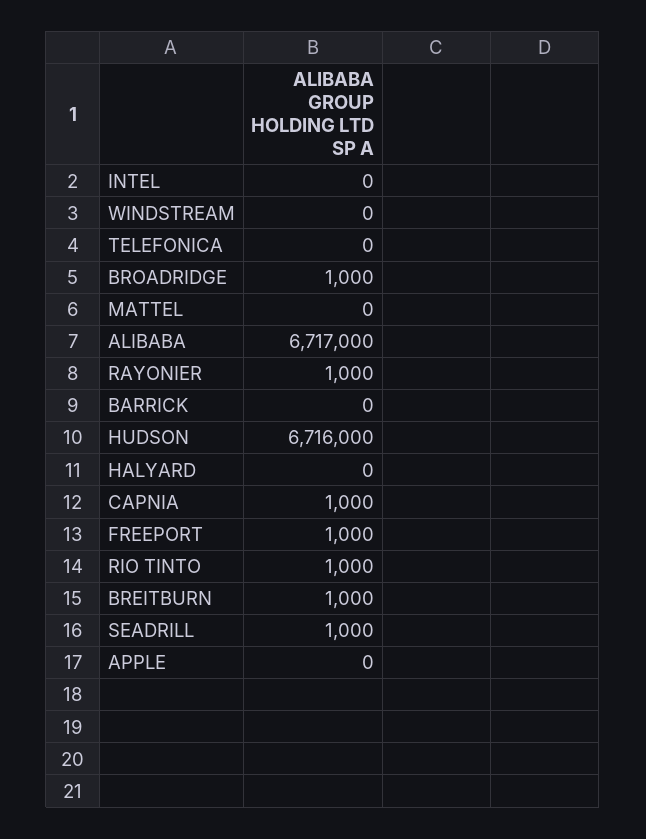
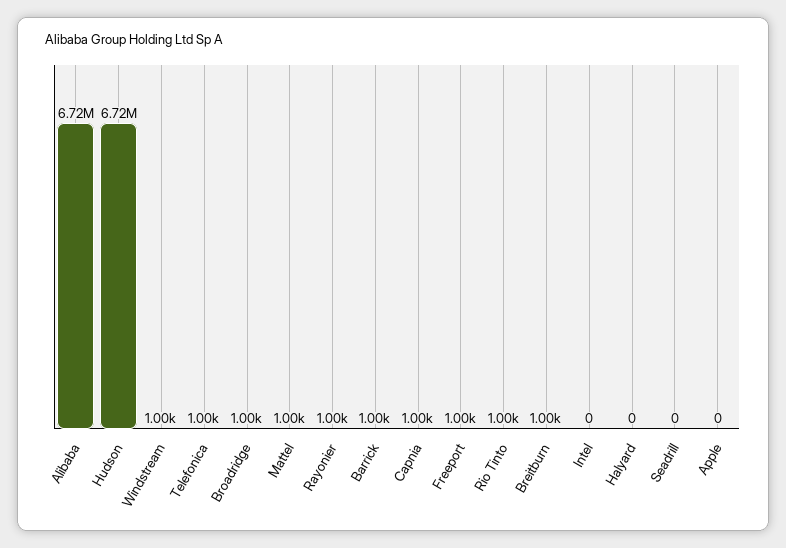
  {
    "INTEL": 0,
-   "WINDSTREAM": 0,
+   "WINDSTREAM": 1000,
-   "TELEFONICA": 0,
+   "TELEFONICA": 1000,
    "BROADRIDGE": 1000,
-   "MATTEL": 0,
+   "MATTEL": 1000,
    "ALIBABA": 6717000,
    "RAYONIER": 1000,
-   "BARRICK": 0,
+   "BARRICK": 1000,
    "HUDSON": 6716000,
    "HALYARD": 0,
    "CAPNIA": 1000,
    "FREEPORT": 1000,
    "RIO TINTO": 1000,
    "BREITBURN": 1000,
-   "SEADRILL": 1000,
+   "SEADRILL": 0,
    "APPLE": 0
  }

